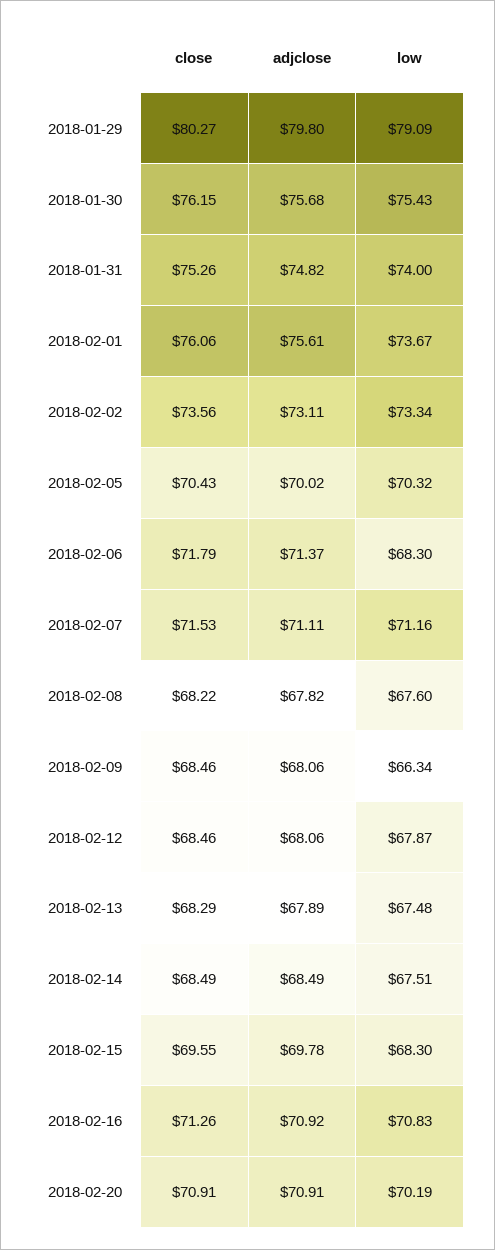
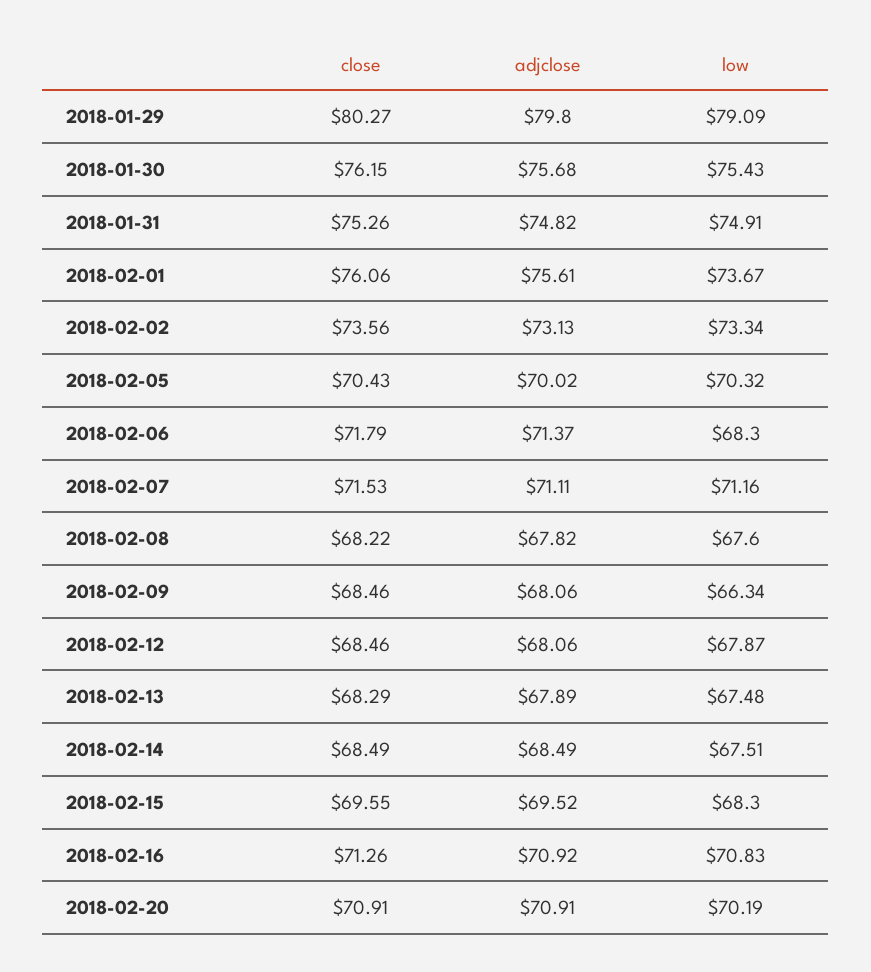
  {
    "close": {
      "2018-01-29": 80.27,
      "2018-01-30": 76.15,
      "2018-01-31": 75.26,
      "2018-02-01": 76.06,
      "2018-02-02": 73.56,
      "2018-02-05": 70.43,
      "2018-02-06": 71.79,
      "2018-02-07": 71.53,
      "2018-02-08": 68.22,
      "2018-02-09": 68.46,
      "2018-02-12": 68.46,
      "2018-02-13": 68.29,
      "2018-02-14": 68.49,
      "2018-02-15": 69.55,
      "2018-02-16": 71.26,
      "2018-02-20": 70.91
    },
    "adjclose": {
      "2018-01-29": 79.8,
      "2018-01-30": 75.68,
      "2018-01-31": 74.82,
      "2018-02-01": 75.61,
-     "2018-02-02": 73.11,
+     "2018-02-02": 73.13,
      "2018-02-05": 70.02,
      "2018-02-06": 71.37,
      "2018-02-07": 71.11,
      "2018-02-08": 67.82,
      "2018-02-09": 68.06,
      "2018-02-12": 68.06,
      "2018-02-13": 67.89,
      "2018-02-14": 68.49,
-     "2018-02-15": 69.78,
+     "2018-02-15": 69.52,
      "2018-02-16": 70.92,
      "2018-02-20": 70.91
    },
    "low": {
      "2018-01-29": 79.09,
      "2018-01-30": 75.43,
-     "2018-01-31": 74,
+     "2018-01-31": 74.91,
      "2018-02-01": 73.67,
      "2018-02-02": 73.34,
      "2018-02-05": 70.32,
      "2018-02-06": 68.3,
      "2018-02-07": 71.16,
      "2018-02-08": 67.6,
      "2018-02-09": 66.34,
      "2018-02-12": 67.87,
      "2018-02-13": 67.48,
      "2018-02-14": 67.51,
      "2018-02-15": 68.3,
      "2018-02-16": 70.83,
      "2018-02-20": 70.19
    }
  }

